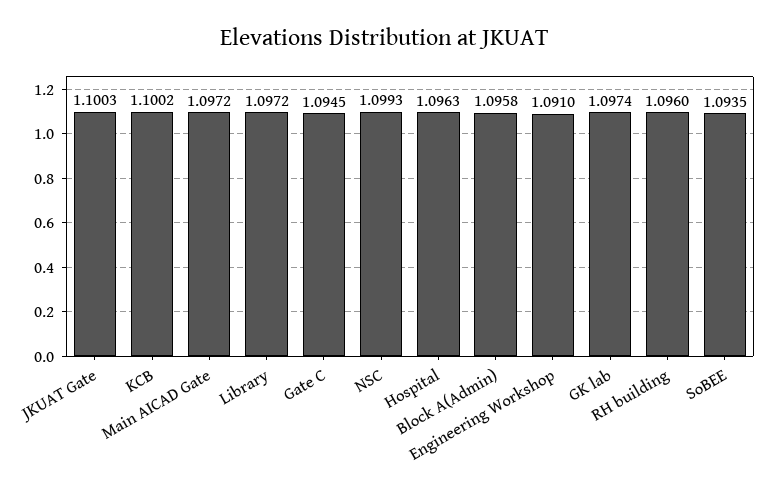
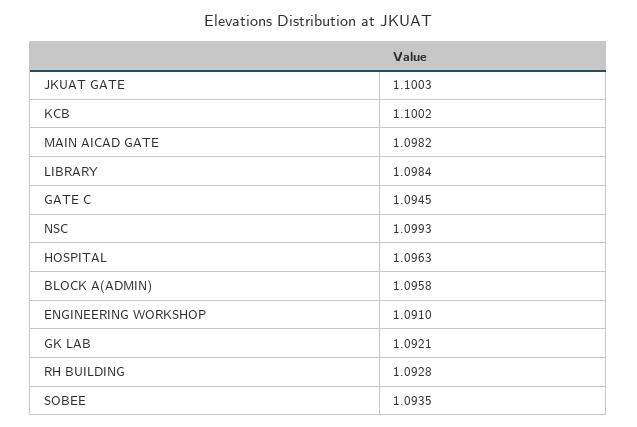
  {
    "JKUAT Gate": 1.1003,
    "KCB": 1.1002,
-   "Main AICAD Gate": 1.0972,
+   "Main AICAD Gate": 1.0982,
-   "Library": 1.0972,
+   "Library": 1.0984,
    "Gate C": 1.0945,
    "NSC": 1.0993,
    "Hospital": 1.0963,
    "Block A(Admin)": 1.0958,
    "Engineering Workshop": 1.091,
-   "GK lab": 1.0974,
+   "GK lab": 1.0921,
-   "RH building": 1.096,
+   "RH building": 1.0928,
    "SoBEE": 1.0935
  }

